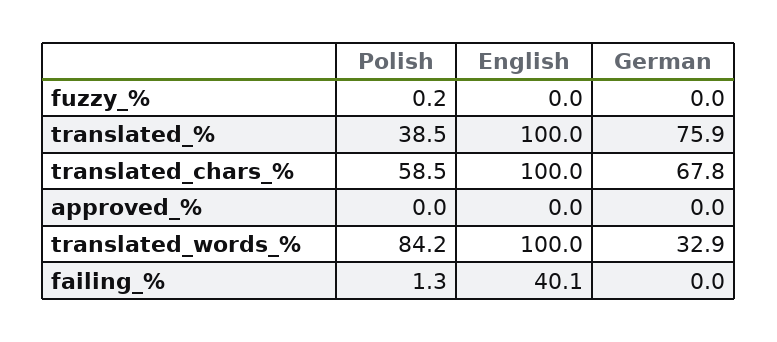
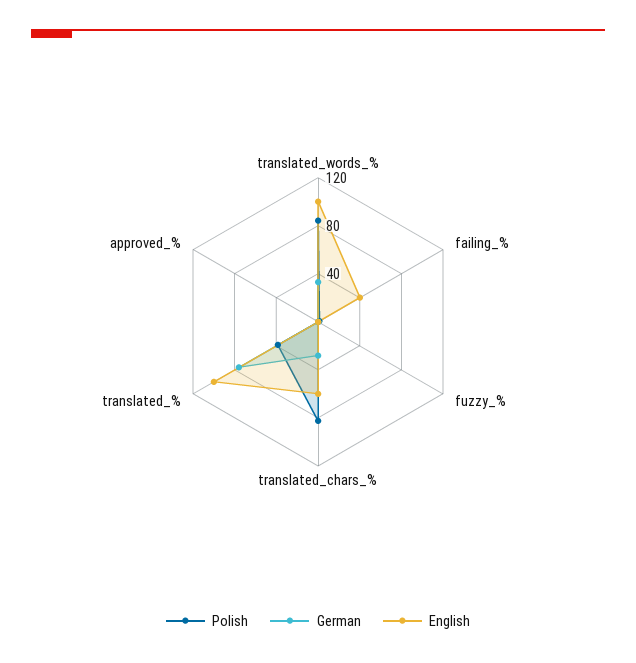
  {
    "Polish": {
      "fuzzy_%": 0.2,
      "translated_%": 38.5,
-     "translated_chars_%": 58.5,
+     "translated_chars_%": 80,
      "approved_%": 0,
      "translated_words_%": 84.2,
      "failing_%": 1.3
    },
    "English": {
      "fuzzy_%": 0,
      "translated_%": 100,
-     "translated_chars_%": 100,
+     "translated_chars_%": 60,
      "approved_%": 0,
      "translated_words_%": 100,
      "failing_%": 40.1
    },
    "German": {
      "fuzzy_%": 0,
      "translated_%": 75.9,
-     "translated_chars_%": 67.8,
+     "translated_chars_%": 30,
      "approved_%": 0,
      "translated_words_%": 32.9,
      "failing_%": 0
    }
  }

